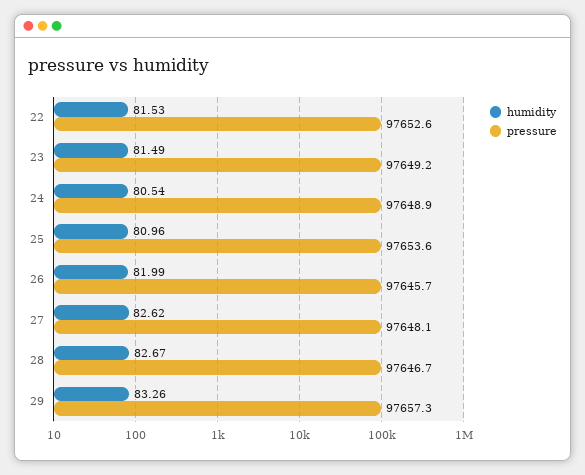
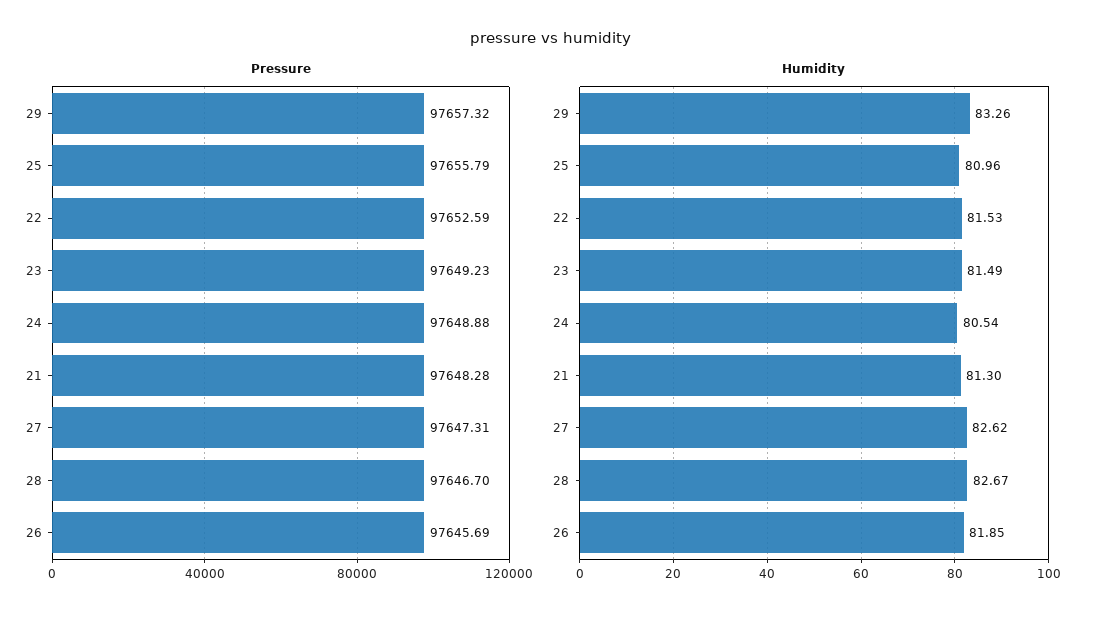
  {
    "humidity": {
      "22": 81.53,
      "23": 81.49,
      "24": 80.54,
      "25": 80.96,
-     "26": 81.99,
+     "26": 81.85,
      "27": 82.62,
      "28": 82.67,
-     "29": 83.26
+     "29": 83.26,
+     "21": 81.3
    },
    "pressure": {
      "22": 97652.59,
      "23": 97649.23,
      "24": 97648.88,
-     "25": 97653.6,
+     "25": 97655.79,
      "26": 97645.69,
-     "27": 97648.1,
+     "27": 97647.31,
      "28": 97646.7,
-     "29": 97657.32
+     "29": 97657.32,
+     "21": 97648.28
    }
  }

